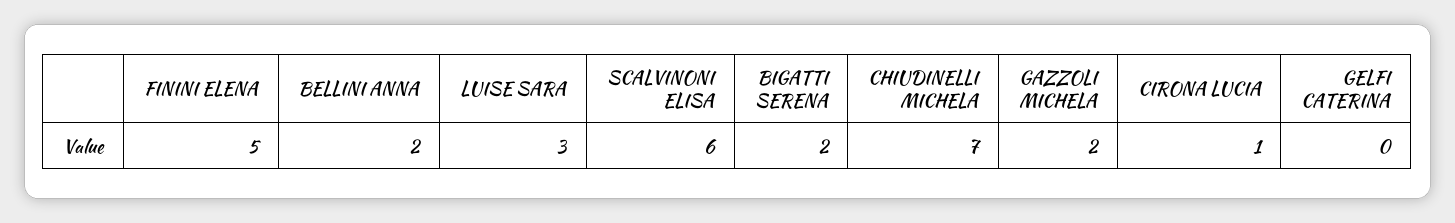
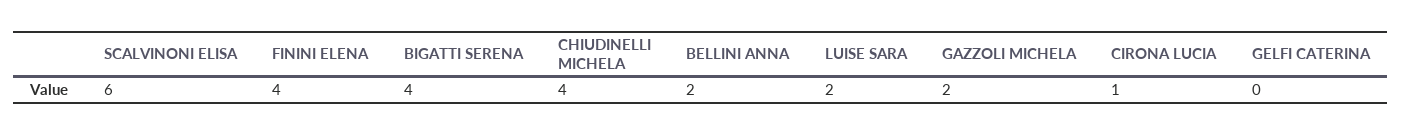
  {
-   "FININI ELENA": 5,
+   "FININI ELENA": 4,
    "BELLINI ANNA": 2,
-   "LUISE SARA": 3,
+   "LUISE SARA": 2,
    "SCALVINONI ELISA": 6,
-   "BIGATTI SERENA": 2,
+   "BIGATTI SERENA": 4,
-   "CHIUDINELLI MICHELA": 7,
+   "CHIUDINELLI MICHELA": 4,
    "GAZZOLI MICHELA": 2,
    "CIRONA LUCIA": 1,
    "GELFI CATERINA": 0
  }

